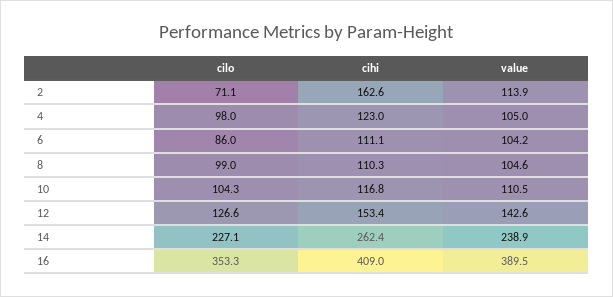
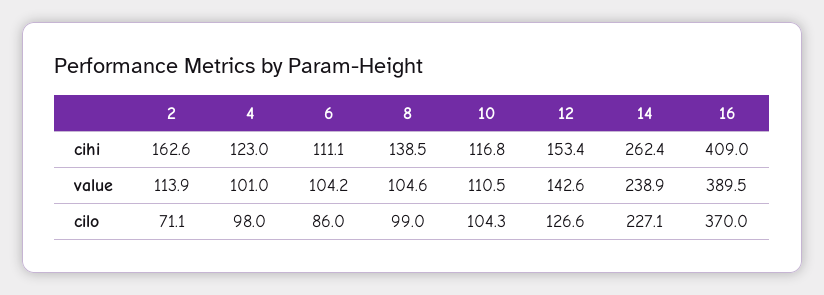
  {
    "cilo": {
      "2": 71.1,
      "4": 98,
      "6": 86,
      "8": 99,
      "10": 104.3,
      "12": 126.6,
      "14": 227.1,
-     "16": 353.3
+     "16": 370
    },
    "cihi": {
      "2": 162.6,
      "4": 123,
      "6": 111.1,
-     "8": 110.3,
+     "8": 138.5,
      "10": 116.8,
      "12": 153.4,
      "14": 262.4,
      "16": 409
    },
    "value": {
      "2": 113.9,
-     "4": 105,
+     "4": 101,
      "6": 104.2,
      "8": 104.6,
      "10": 110.5,
      "12": 142.6,
      "14": 238.9,
      "16": 389.5
    }
  }

